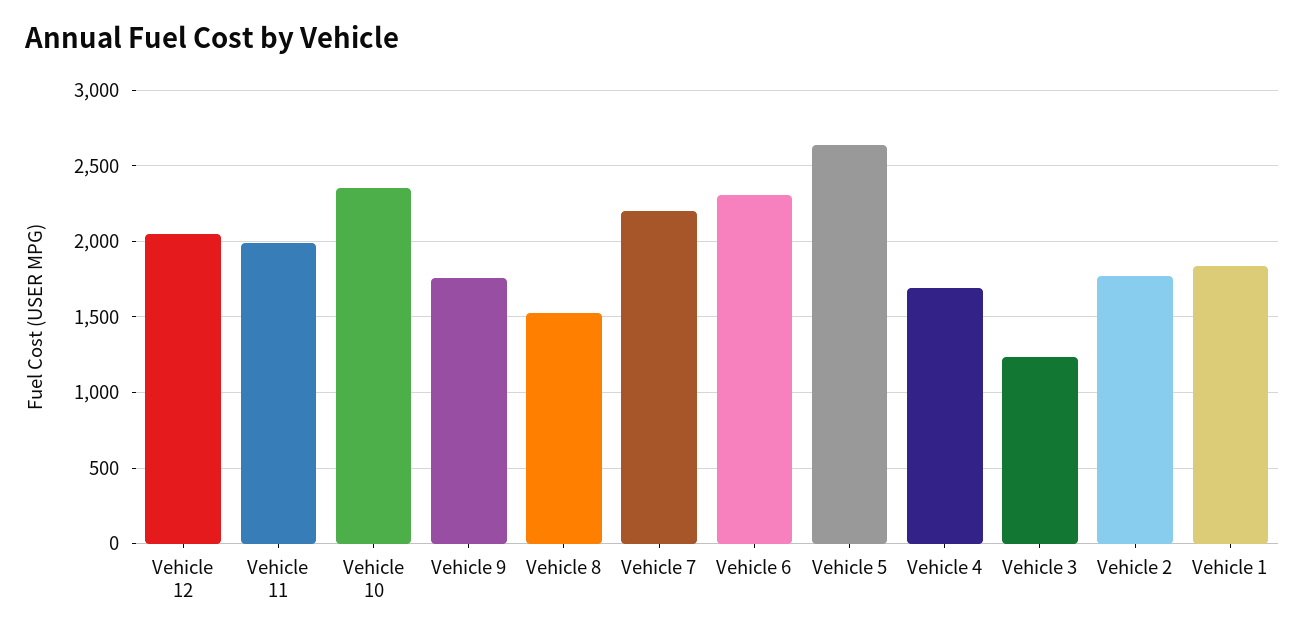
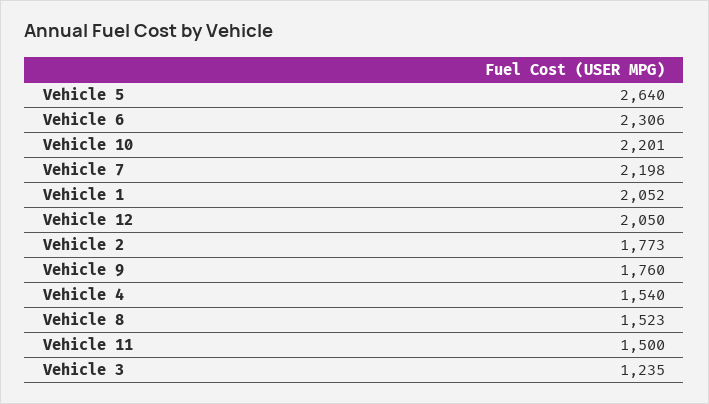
  {
    "Vehicle 12": 2050,
-   "Vehicle 11": 2000,
+   "Vehicle 11": 1500,
-   "Vehicle 10": 2350,
+   "Vehicle 10": 2201,
    "Vehicle 9": 1760,
    "Vehicle 8": 1523,
    "Vehicle 7": 2198,
    "Vehicle 6": 2306,
    "Vehicle 5": 2640,
-   "Vehicle 4": 1700,
+   "Vehicle 4": 1540,
    "Vehicle 3": 1235,
    "Vehicle 2": 1773,
-   "Vehicle 1": 1850
+   "Vehicle 1": 2052
  }

